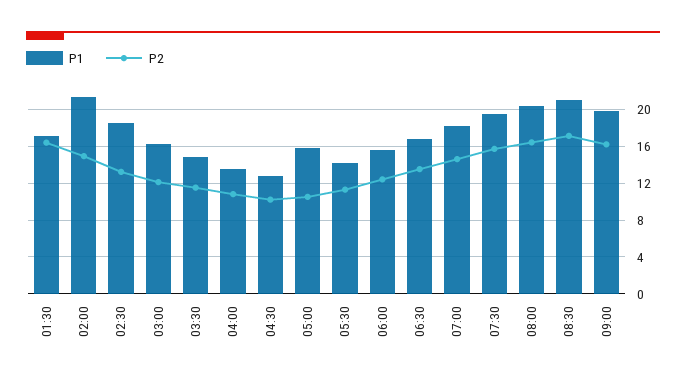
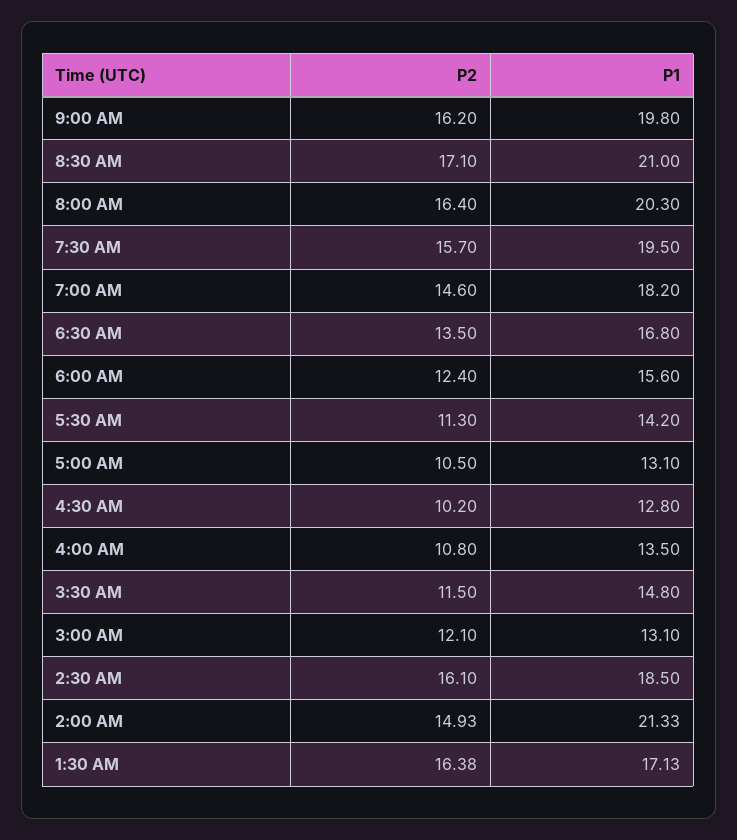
  {
    "P1": {
      "01:30": 17.13,
      "02:00": 21.33,
      "02:30": 18.5,
-     "03:00": 16,
+     "03:00": 13.1,
      "03:30": 14.8,
      "04:00": 13.5,
      "04:30": 12.8,
-     "05:00": 16,
+     "05:00": 13.1,
      "05:30": 14.2,
      "06:00": 15.6,
      "06:30": 16.8,
      "07:00": 18.2,
      "07:30": 19.5,
      "08:00": 20.3,
      "08:30": 21,
      "09:00": 19.8
    },
    "P2": {
      "01:30": 16.38,
      "02:00": 14.93,
-     "02:30": 13,
+     "02:30": 16.1,
      "03:00": 12.1,
      "03:30": 11.5,
      "04:00": 10.8,
      "04:30": 10.2,
      "05:00": 10.5,
      "05:30": 11.3,
      "06:00": 12.4,
      "06:30": 13.5,
      "07:00": 14.6,
      "07:30": 15.7,
      "08:00": 16.4,
      "08:30": 17.1,
      "09:00": 16.2
    }
  }

